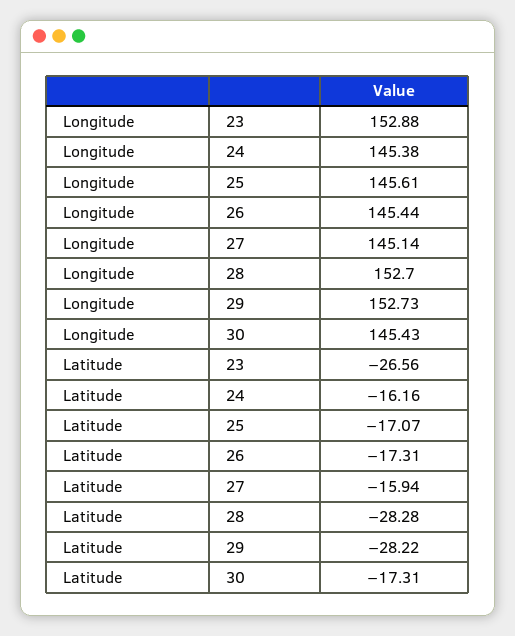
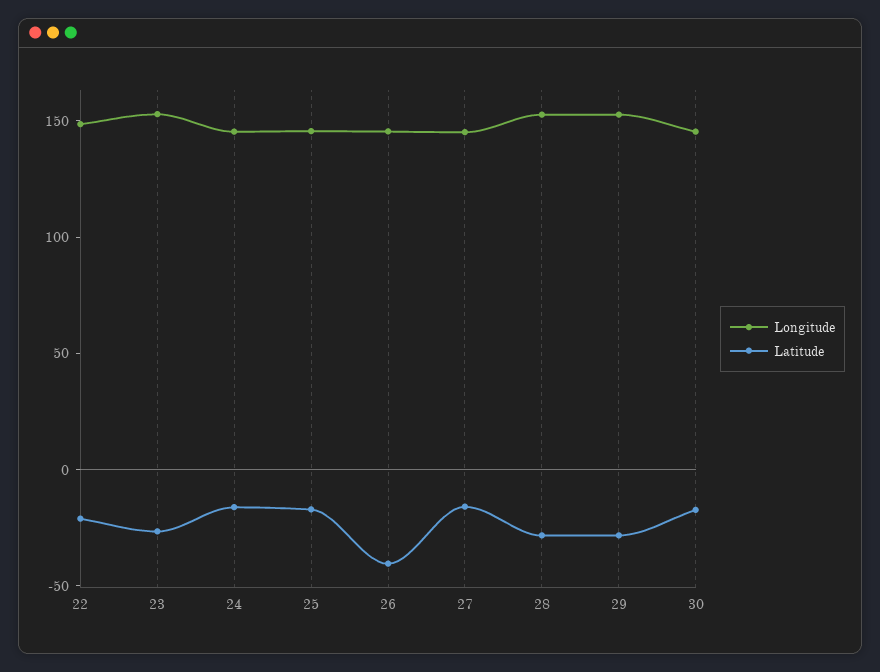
  {
    "Longitude": {
      "23": 152.88,
      "24": 145.38,
      "25": 145.61,
      "26": 145.44,
      "27": 145.14,
      "28": 152.7,
      "29": 152.73,
-     "30": 145.43
+     "30": 145.43,
+     "22": 150
    },
    "Latitude": {
      "23": -26.56,
      "24": -16.16,
      "25": -17.07,
-     "26": -17.31,
+     "26": -40,
      "27": -15.94,
      "28": -28.28,
      "29": -28.22,
-     "30": -17.31
+     "30": -17.31,
+     "22": -20
    }
  }

